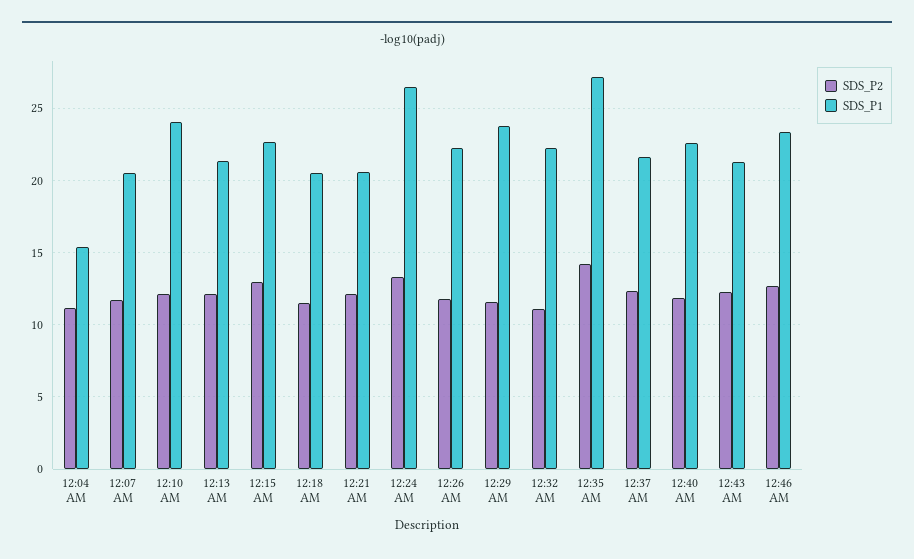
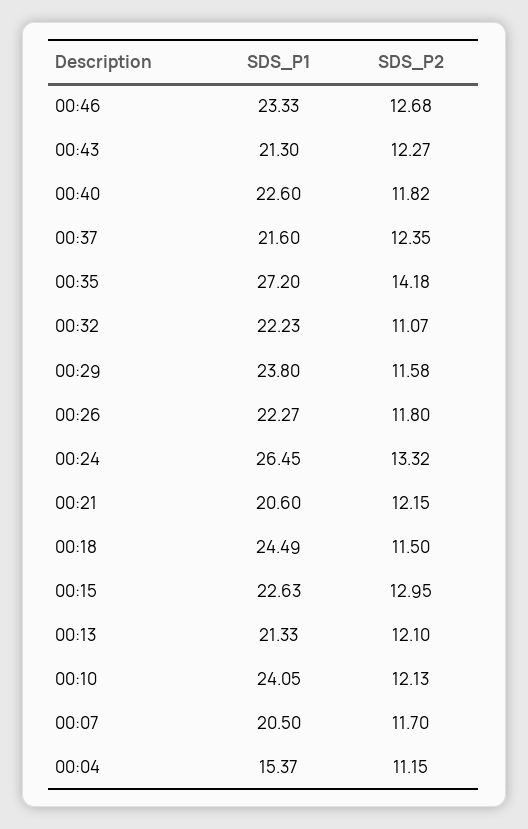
  {
    "SDS_P2": {
      "12:04 AM": 11.15,
      "12:07 AM": 11.7,
      "12:10 AM": 12.13,
      "12:13 AM": 12.1,
      "12:15 AM": 12.95,
      "12:18 AM": 11.5,
      "12:21 AM": 12.15,
      "12:24 AM": 13.32,
      "12:26 AM": 11.8,
      "12:29 AM": 11.58,
      "12:32 AM": 11.07,
      "12:35 AM": 14.18,
      "12:37 AM": 12.35,
      "12:40 AM": 11.82,
      "12:43 AM": 12.27,
      "12:46 AM": 12.68
    },
    "SDS_P1": {
      "12:04 AM": 15.37,
      "12:07 AM": 20.5,
      "12:10 AM": 24.05,
      "12:13 AM": 21.33,
      "12:15 AM": 22.63,
-     "12:18 AM": 20.5,
+     "12:18 AM": 24.49,
      "12:21 AM": 20.6,
      "12:24 AM": 26.45,
      "12:26 AM": 22.27,
      "12:29 AM": 23.8,
      "12:32 AM": 22.23,
      "12:35 AM": 27.2,
      "12:37 AM": 21.6,
      "12:40 AM": 22.6,
      "12:43 AM": 21.3,
      "12:46 AM": 23.33
    }
  }

